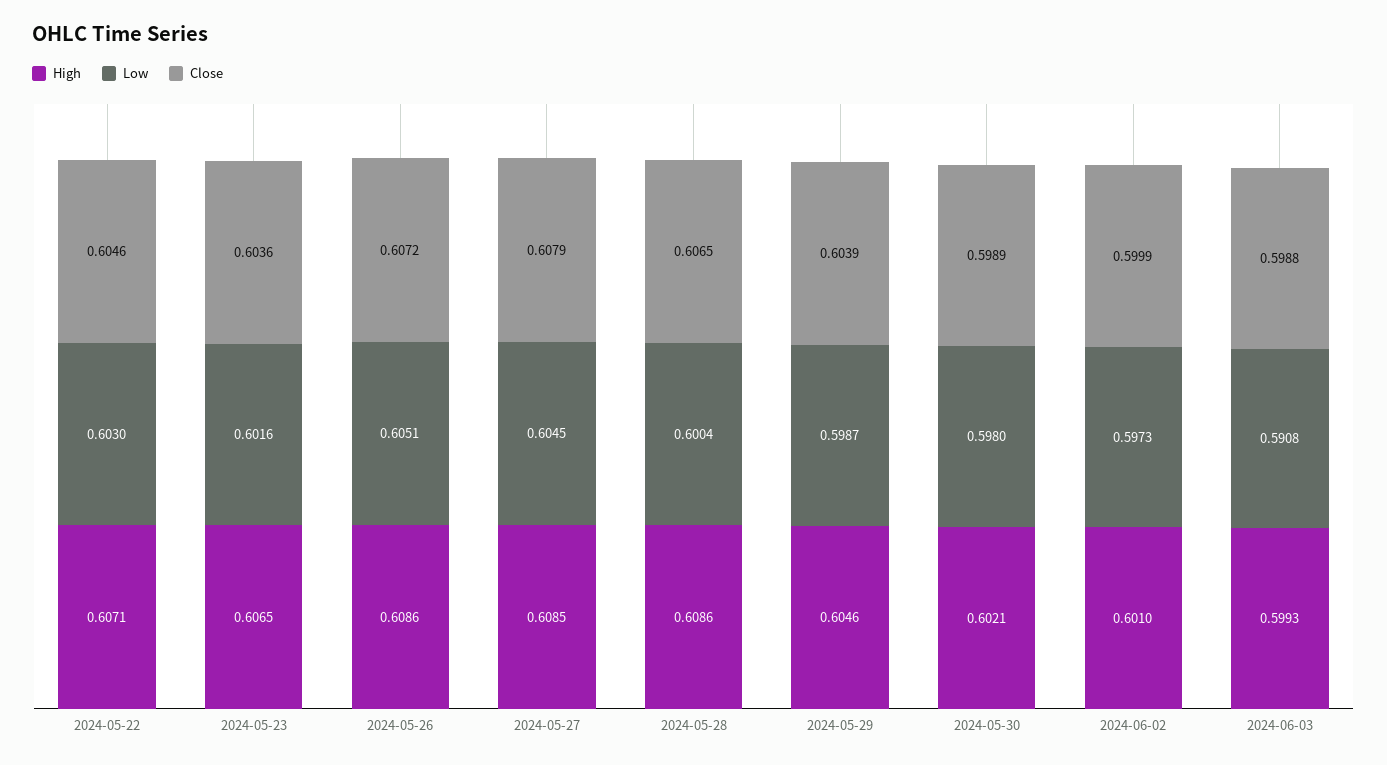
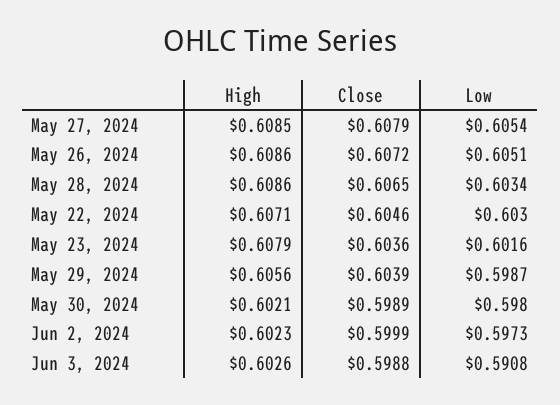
  {
    "High": {
      "2024-05-22": 0.6071,
-     "2024-05-23": 0.6065,
+     "2024-05-23": 0.6079,
      "2024-05-26": 0.6086,
      "2024-05-27": 0.6085,
      "2024-05-28": 0.6086,
-     "2024-05-29": 0.6046,
+     "2024-05-29": 0.6056,
      "2024-05-30": 0.6021,
-     "2024-06-02": 0.601,
+     "2024-06-02": 0.6023,
-     "2024-06-03": 0.5993
+     "2024-06-03": 0.6026
    },
    "Low": {
      "2024-05-22": 0.603,
      "2024-05-23": 0.6016,
      "2024-05-26": 0.6051,
-     "2024-05-27": 0.6045,
+     "2024-05-27": 0.6054,
-     "2024-05-28": 0.6004,
+     "2024-05-28": 0.6034,
      "2024-05-29": 0.5987,
      "2024-05-30": 0.598,
      "2024-06-02": 0.5973,
      "2024-06-03": 0.5908
    },
    "Close": {
      "2024-05-22": 0.6046,
      "2024-05-23": 0.6036,
      "2024-05-26": 0.6072,
      "2024-05-27": 0.6079,
      "2024-05-28": 0.6065,
      "2024-05-29": 0.6039,
      "2024-05-30": 0.5989,
      "2024-06-02": 0.5999,
      "2024-06-03": 0.5988
    }
  }

